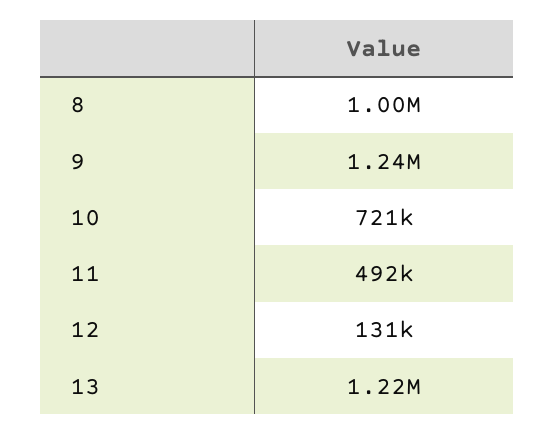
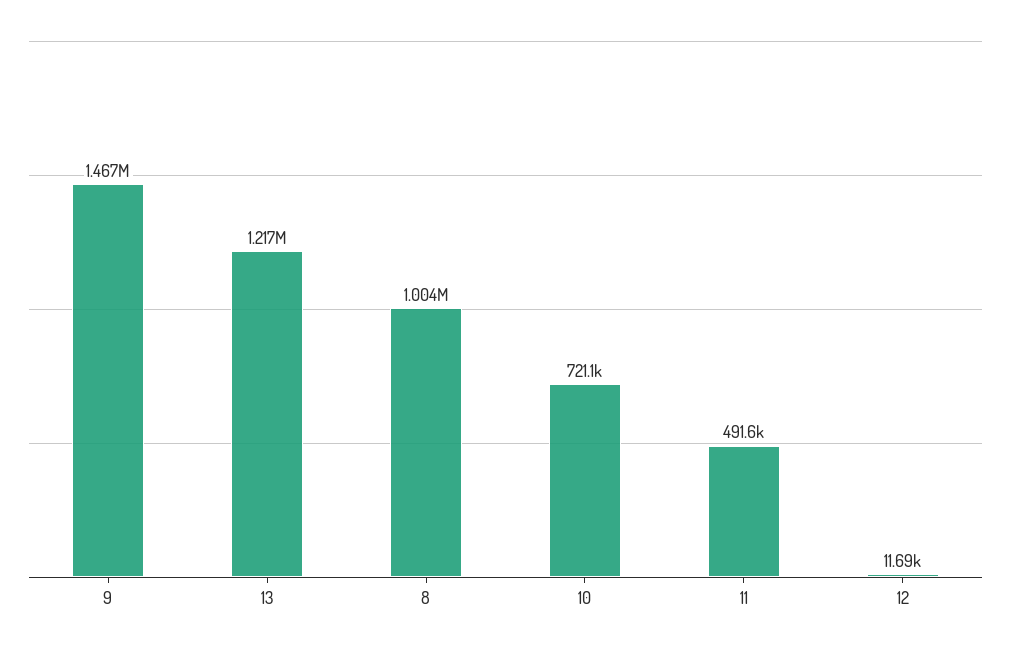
  {
    "8": 1004000,
-   "9": 1240000,
+   "9": 1467000,
    "10": 721100,
    "11": 491600,
-   "12": 131000,
+   "12": 11690,
    "13": 1217000
  }

